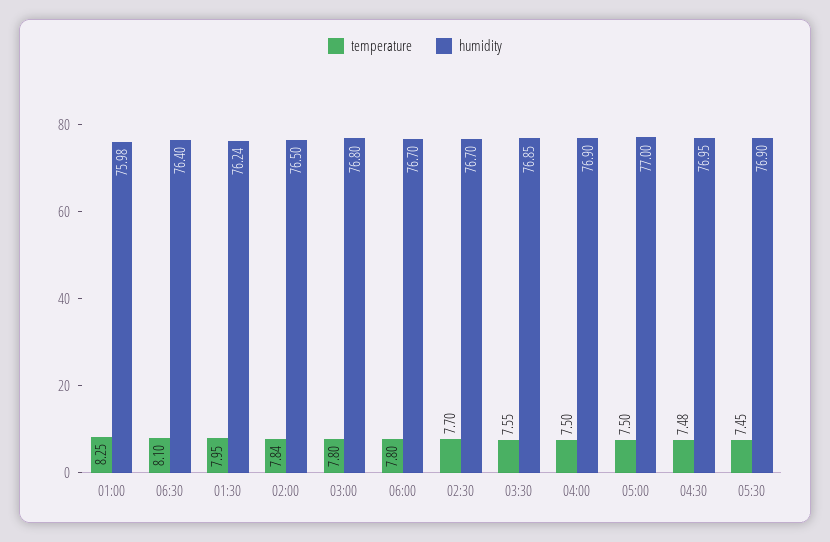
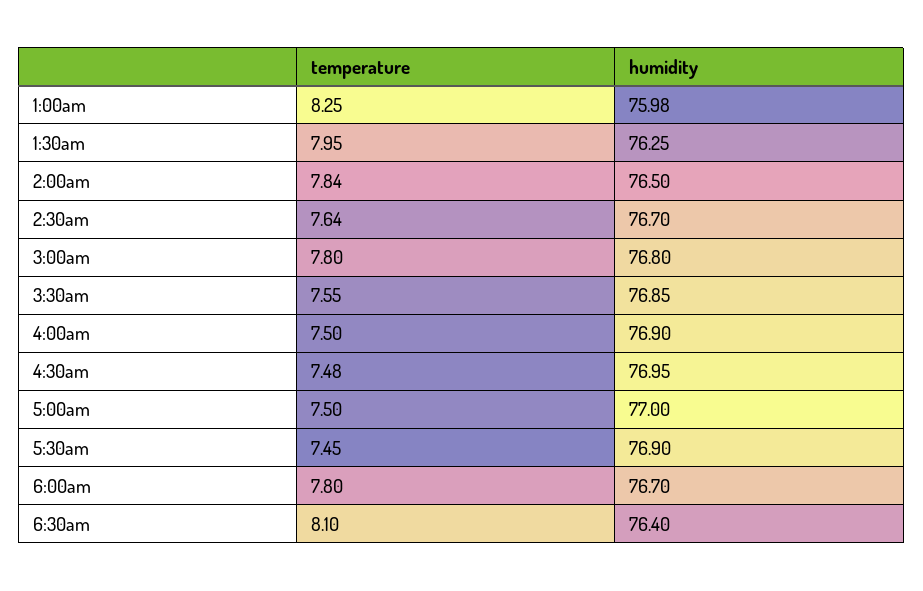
  {
    "temperature": {
      "01:00": 8.25,
      "06:30": 8.1,
      "01:30": 7.95,
      "02:00": 7.84,
      "03:00": 7.8,
      "06:00": 7.8,
-     "02:30": 7.7,
+     "02:30": 7.64,
      "03:30": 7.55,
      "04:00": 7.5,
      "05:00": 7.5,
      "04:30": 7.48,
      "05:30": 7.45
    },
    "humidity": {
      "01:00": 75.98,
      "06:30": 76.4,
-     "01:30": 76.24,
+     "01:30": 76.25,
      "02:00": 76.5,
      "03:00": 76.8,
      "06:00": 76.7,
      "02:30": 76.7,
      "03:30": 76.85,
      "04:00": 76.9,
      "05:00": 77,
      "04:30": 76.95,
      "05:30": 76.9
    }
  }

